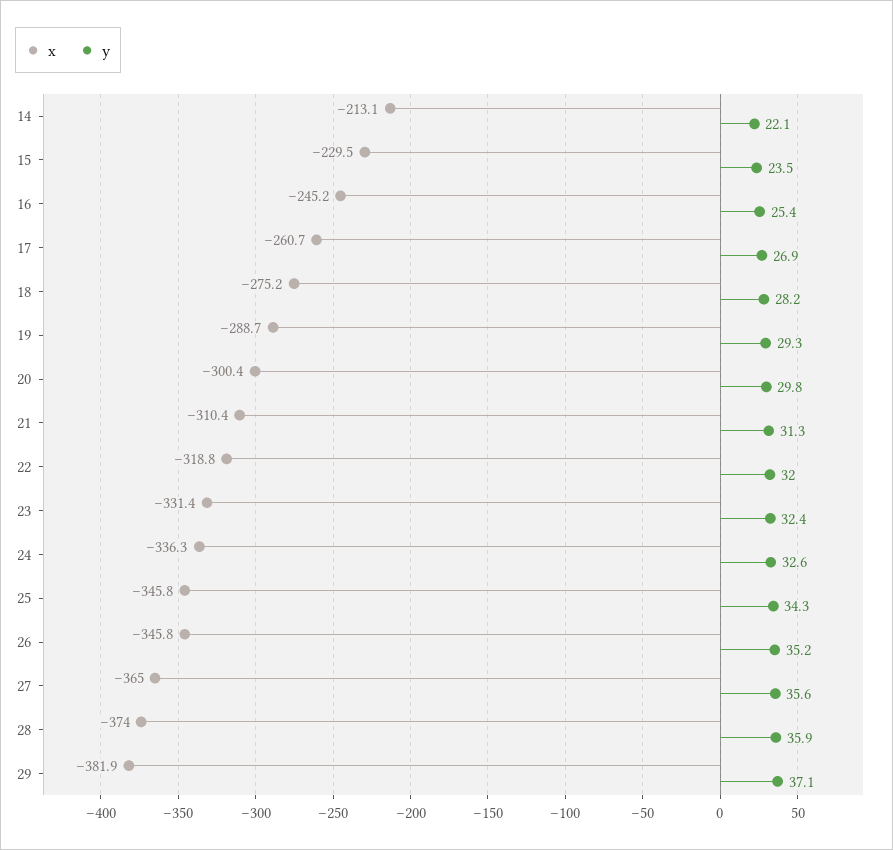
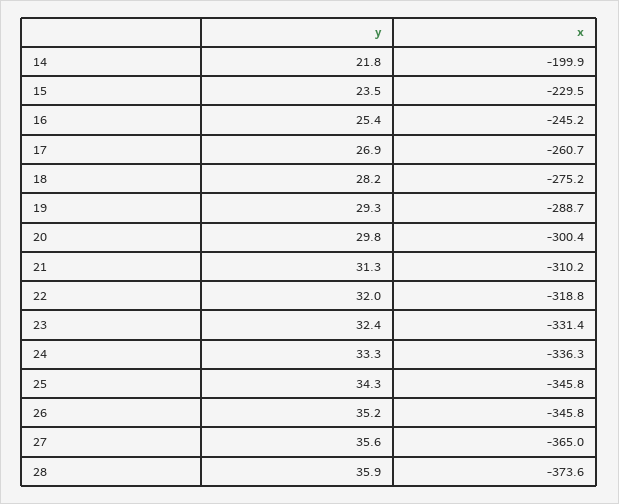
  {
    "x": {
-     "14": -213.1,
+     "14": -199.9,
      "15": -229.5,
      "16": -245.2,
      "17": -260.7,
      "18": -275.2,
      "19": -288.7,
      "20": -300.4,
-     "21": -310.4,
+     "21": -310.2,
      "22": -318.8,
      "23": -331.4,
      "24": -336.3,
      "25": -345.8,
      "26": -345.8,
      "27": -365,
-     "28": -374,
+     "28": -373.6
-     "29": -381.9
    },
    "y": {
-     "14": 22.1,
+     "14": 21.8,
      "15": 23.5,
      "16": 25.4,
      "17": 26.9,
      "18": 28.2,
      "19": 29.3,
      "20": 29.8,
      "21": 31.3,
      "22": 32,
      "23": 32.4,
-     "24": 32.6,
+     "24": 33.3,
      "25": 34.3,
      "26": 35.2,
      "27": 35.6,
-     "28": 35.9,
+     "28": 35.9
-     "29": 37.1
    }
  }

